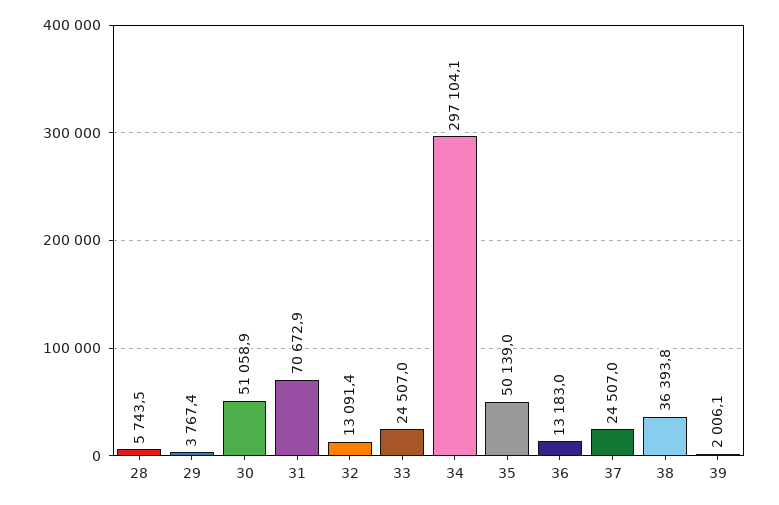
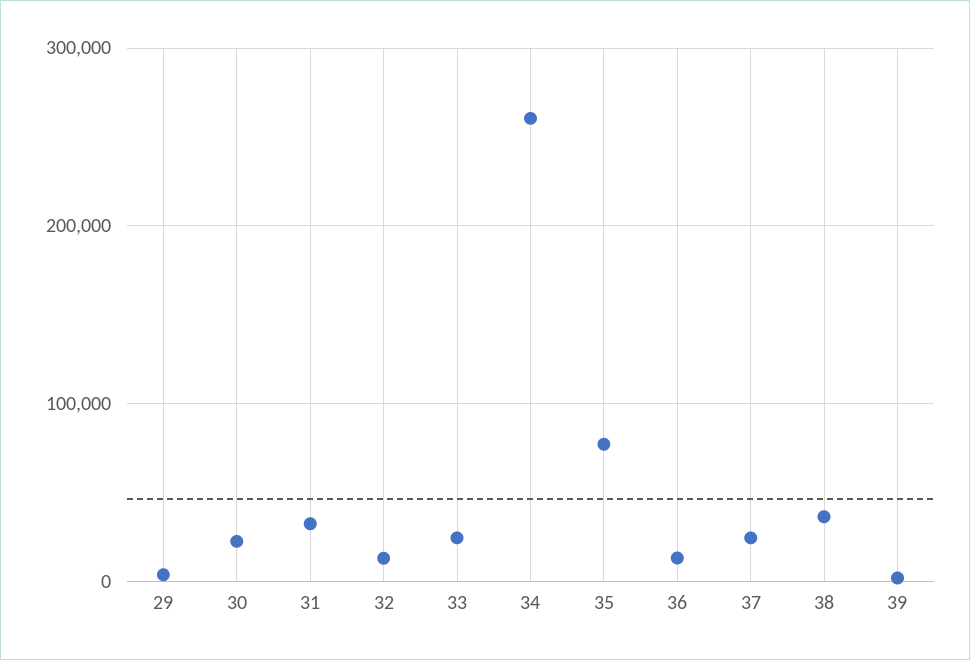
  {
-   "28": 5743.5,
    "29": 3767.4,
-   "30": 51058.9,
+   "30": 20000,
-   "31": 70672.9,
+   "31": 30000,
    "32": 13091.4,
    "33": 24507,
-   "34": 297104.1,
+   "34": 260000,
-   "35": 50139,
+   "35": 80000,
    "36": 13183,
    "37": 24507,
    "38": 36393.8,
    "39": 2006.1
  }

